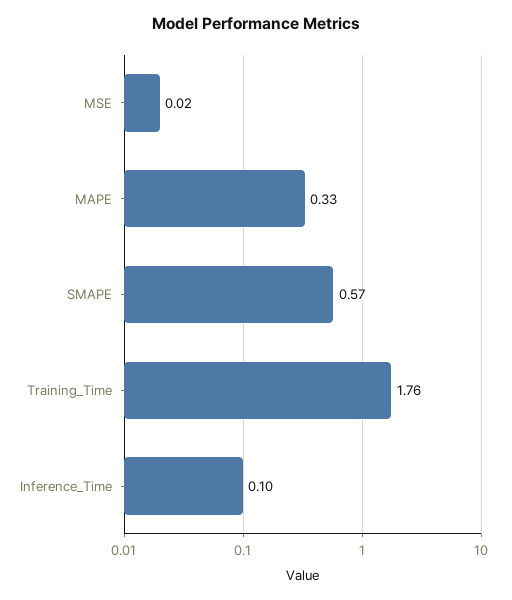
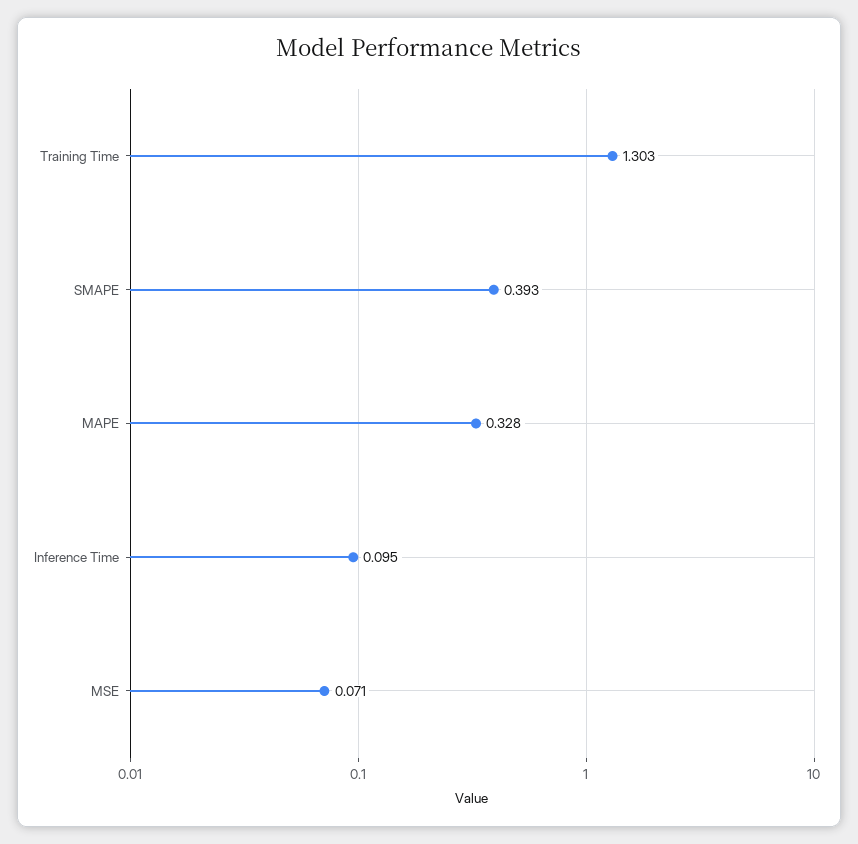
  {
-   "MSE": 0.02,
+   "MSE": 0.071,
    "MAPE": 0.328,
-   "SMAPE": 0.57,
+   "SMAPE": 0.393,
-   "Training_Time": 1.76,
+   "Training_Time": 1.303,
    "Inference_Time": 0.095
  }

